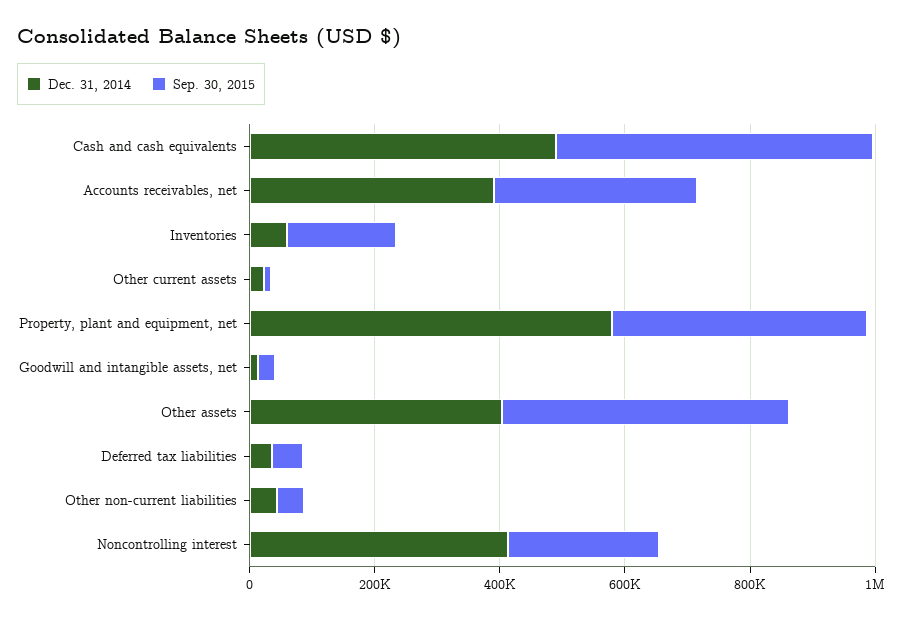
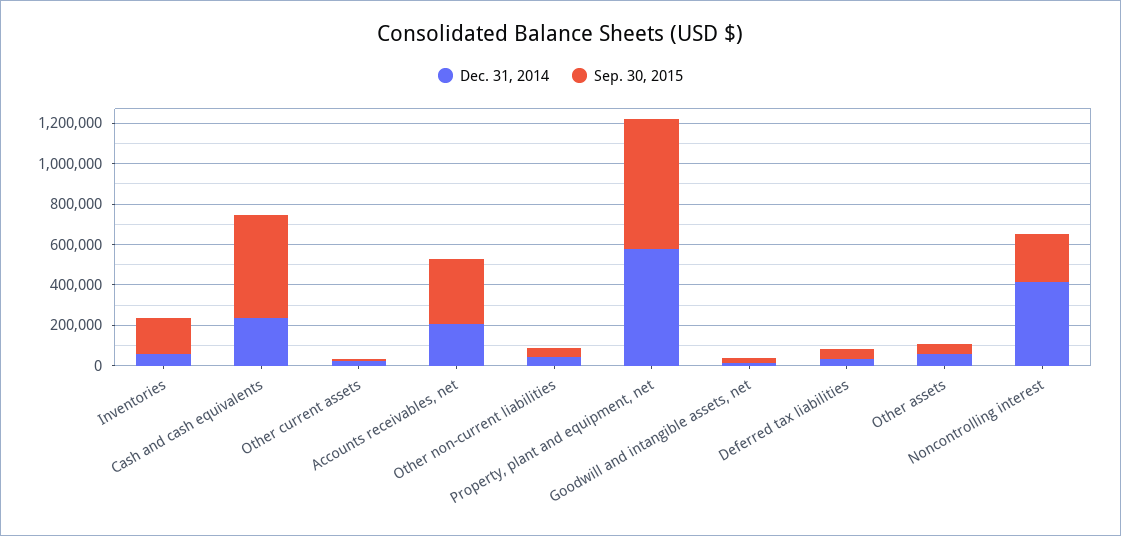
  {
    "Dec. 31, 2014": {
-     "Cash and cash equivalents": 500000,
+     "Cash and cash equivalents": 250000,
-     "Accounts receivables, net": 400000,
+     "Accounts receivables, net": 200000,
      "Inventories": 50000,
      "Other current assets": 0,
      "Property, plant and equipment, net": 600000,
      "Goodwill and intangible assets, net": 0,
-     "Other assets": 400000,
+     "Other assets": 50000,
      "Deferred tax liabilities": 50000,
      "Other non-current liabilities": 50000,
      "Noncontrolling interest": 400000
    },
    "Sep. 30, 2015": {
      "Cash and cash equivalents": 500000,
      "Accounts receivables, net": 300000,
      "Inventories": 150000,
      "Other current assets": 0,
-     "Property, plant and equipment, net": 400000,
+     "Property, plant and equipment, net": 650000,
      "Goodwill and intangible assets, net": 50000,
-     "Other assets": 450000,
+     "Other assets": 50000,
      "Deferred tax liabilities": 50000,
      "Other non-current liabilities": 50000,
      "Noncontrolling interest": 250000
    }
  }

